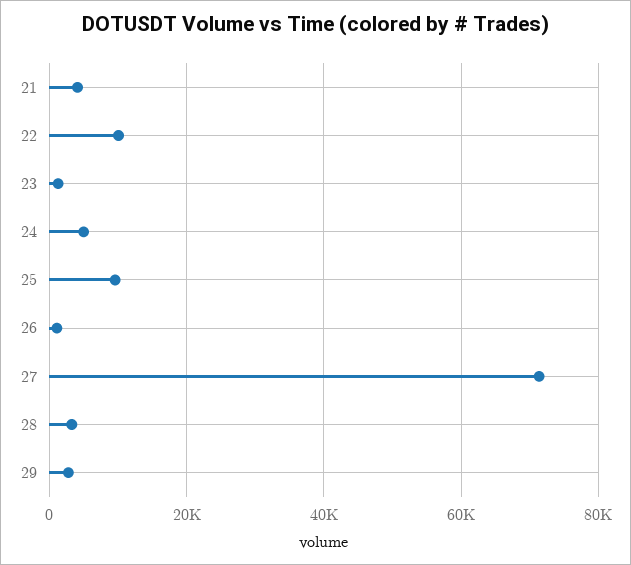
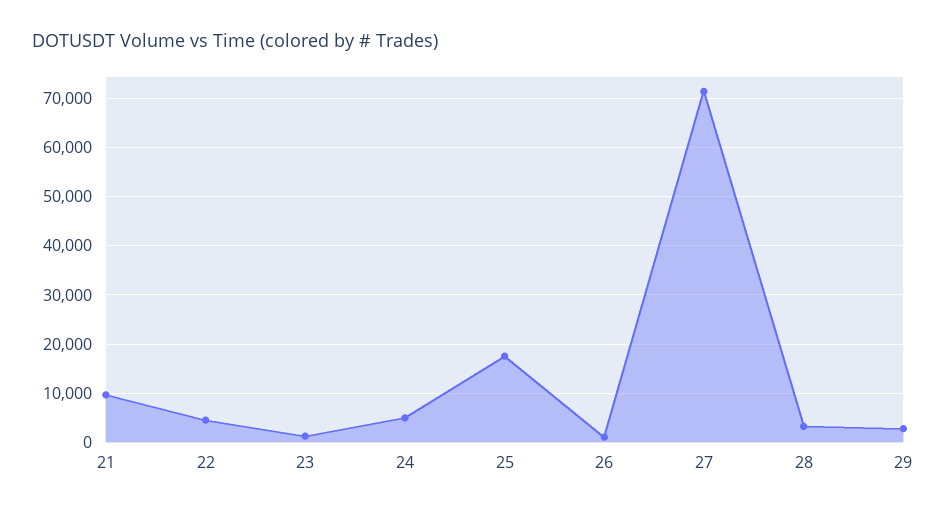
  {
-   "21": 4000,
+   "21": 10000,
-   "22": 10000,
+   "22": 4000,
    "23": 2000,
    "24": 4000,
-   "25": 10000,
+   "25": 18000,
    "26": 2000,
    "27": 72000,
    "28": 4000,
    "29": 2000
  }

